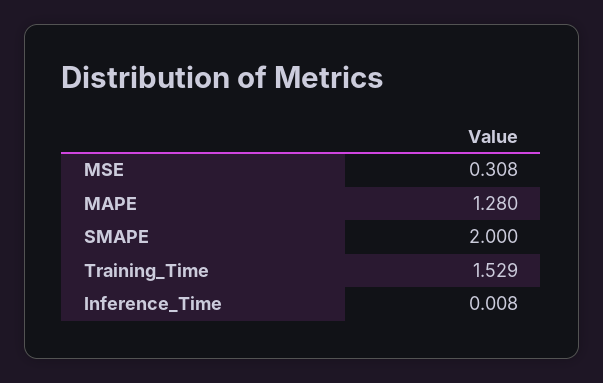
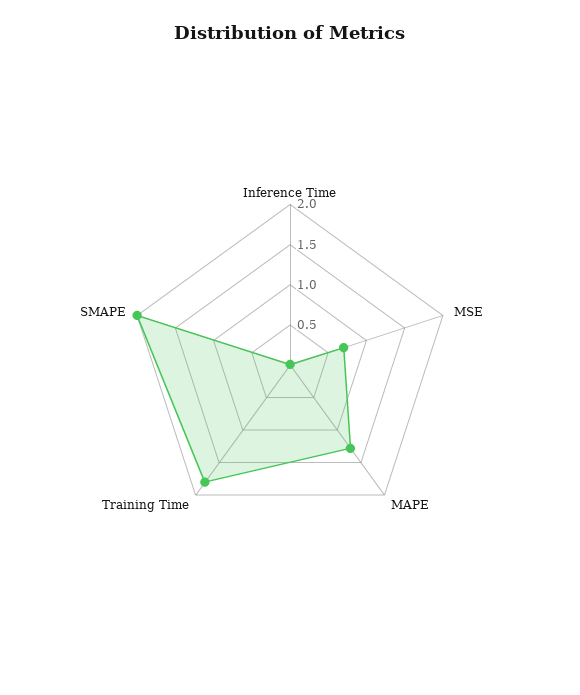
  {
-   "MSE": 0.308,
+   "MSE": 0.7,
    "MAPE": 1.28,
    "SMAPE": 2,
-   "Training_Time": 1.529,
+   "Training_Time": 1.8,
    "Inference_Time": 0.008
  }

